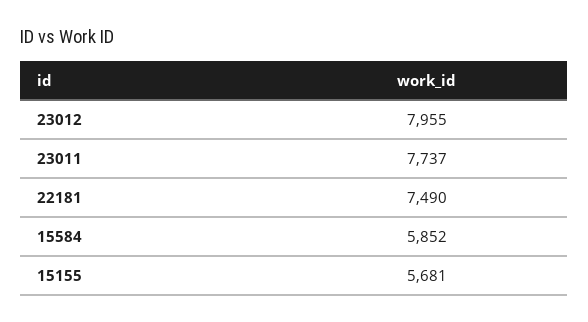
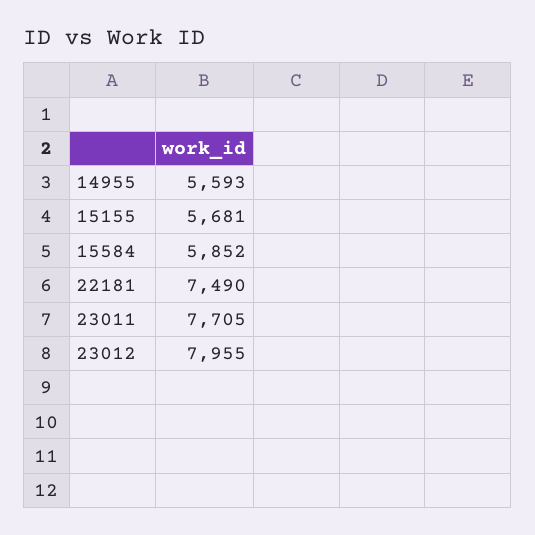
  {
    "23012": 7955,
-   "23011": 7737,
+   "23011": 7705,
    "22181": 7490,
    "15584": 5852,
-   "15155": 5681
+   "15155": 5681,
+   "14955": 5593
  }

